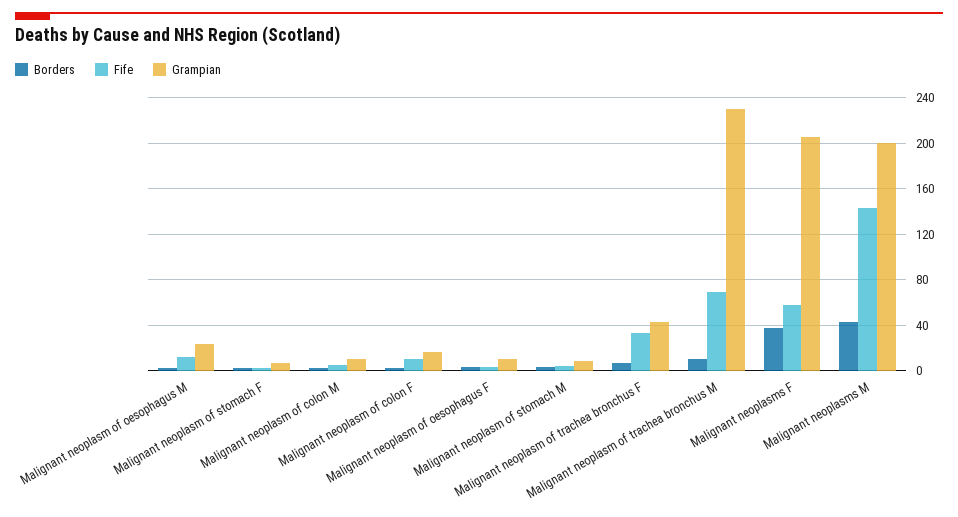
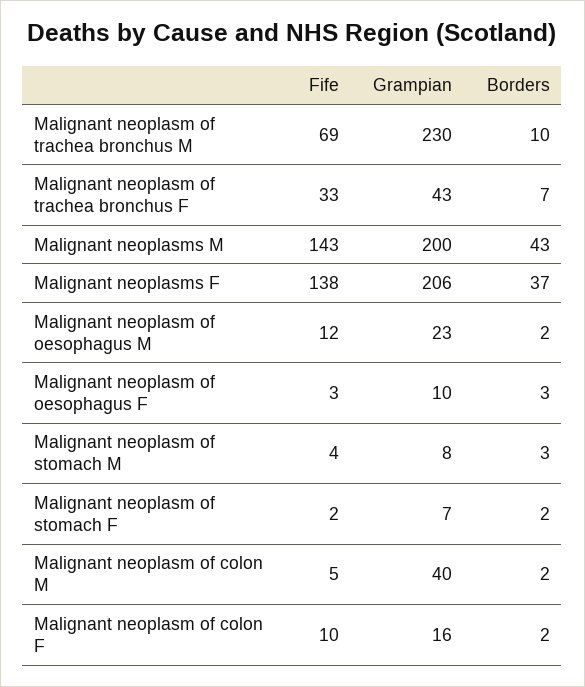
  {
    "Borders": {
      "Malignant neoplasm of oesophagus M": 2,
      "Malignant neoplasm of stomach F": 2,
      "Malignant neoplasm of colon M": 2,
      "Malignant neoplasm of colon F": 2,
      "Malignant neoplasm of oesophagus F": 3,
      "Malignant neoplasm of stomach M": 3,
      "Malignant neoplasm of trachea bronchus F": 7,
      "Malignant neoplasm of trachea bronchus M": 10,
      "Malignant neoplasms F": 37,
      "Malignant neoplasms M": 43
    },
    "Fife": {
      "Malignant neoplasm of oesophagus M": 12,
      "Malignant neoplasm of stomach F": 2,
      "Malignant neoplasm of colon M": 5,
      "Malignant neoplasm of colon F": 10,
      "Malignant neoplasm of oesophagus F": 3,
      "Malignant neoplasm of stomach M": 4,
      "Malignant neoplasm of trachea bronchus F": 33,
      "Malignant neoplasm of trachea bronchus M": 69,
-     "Malignant neoplasms F": 60,
+     "Malignant neoplasms F": 138,
      "Malignant neoplasms M": 143
    },
    "Grampian": {
      "Malignant neoplasm of oesophagus M": 23,
      "Malignant neoplasm of stomach F": 7,
-     "Malignant neoplasm of colon M": 10,
+     "Malignant neoplasm of colon M": 40,
      "Malignant neoplasm of colon F": 16,
      "Malignant neoplasm of oesophagus F": 10,
      "Malignant neoplasm of stomach M": 8,
      "Malignant neoplasm of trachea bronchus F": 43,
      "Malignant neoplasm of trachea bronchus M": 230,
      "Malignant neoplasms F": 206,
      "Malignant neoplasms M": 200
    }
  }

